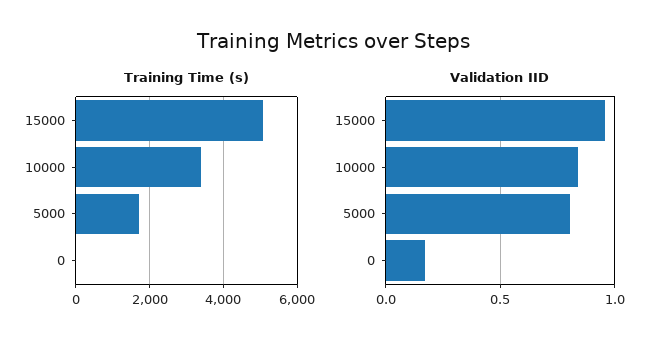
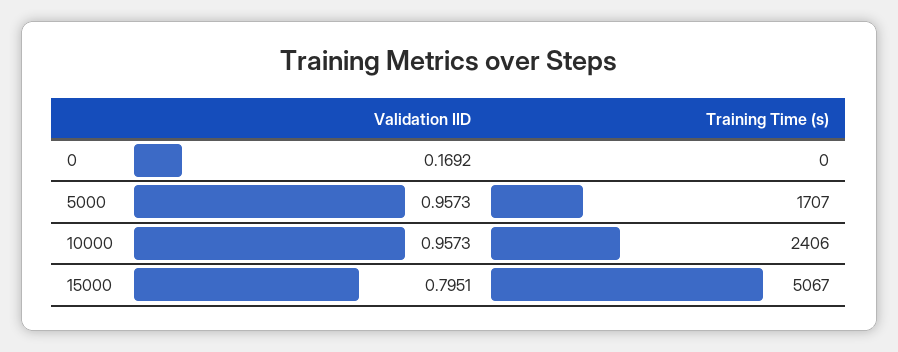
  {
    "Training Time (s)": {
      "15000": 5067,
-     "10000": 3400,
+     "10000": 2406,
      "5000": 1707,
      "0": 0
    },
    "Validation IID": {
-     "15000": 0.95,
+     "15000": 0.7951,
-     "10000": 0.85,
+     "10000": 0.9573,
-     "5000": 0.8,
+     "5000": 0.9573,
      "0": 0.1692
    }
  }

